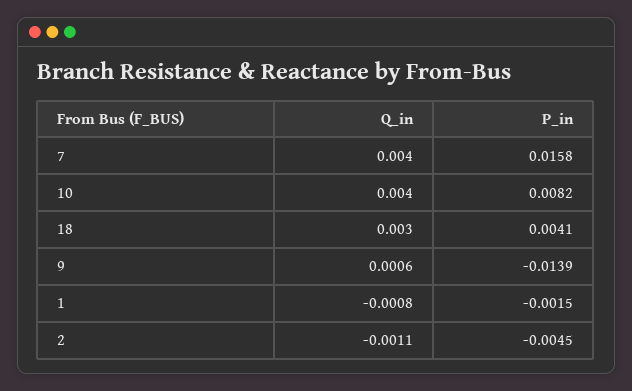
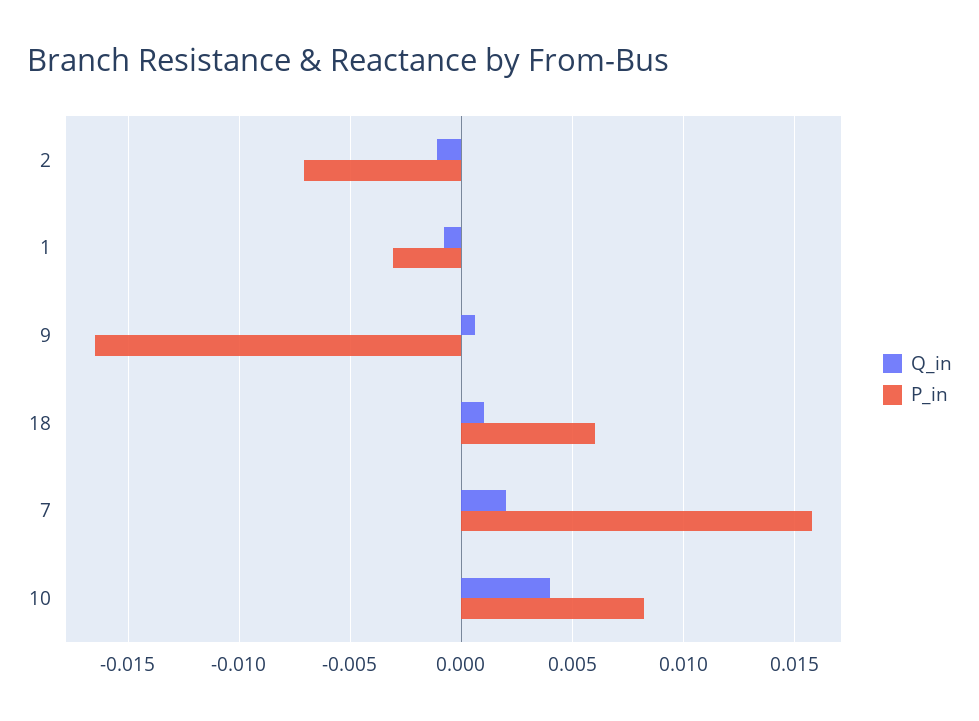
  {
    "Q_in": {
-     "7": 0.004,
+     "7": 0.002,
      "10": 0.004,
-     "18": 0.003,
+     "18": 0.001,
      "9": 0.0006,
      "1": -0.0008,
      "2": -0.0011
    },
    "P_in": {
      "7": 0.0158,
      "10": 0.0082,
-     "18": 0.0041,
+     "18": 0.006,
-     "9": -0.0139,
+     "9": -0.0165,
-     "1": -0.0015,
+     "1": -0.003,
-     "2": -0.0045
+     "2": -0.007
    }
  }

